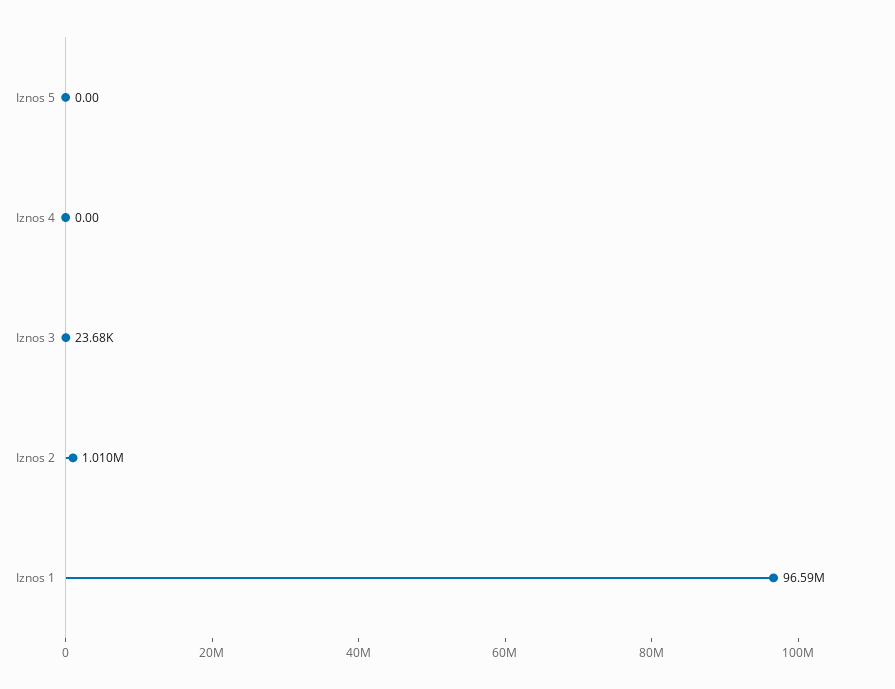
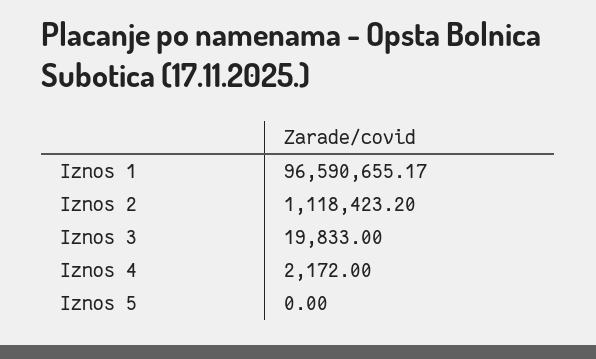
  {
    "Iznos 5": 0,
-   "Iznos 4": 0,
+   "Iznos 4": 2172,
-   "Iznos 3": 23680,
+   "Iznos 3": 19833,
-   "Iznos 2": 1010000,
+   "Iznos 2": 1118423.2,
    "Iznos 1": 96590655.17
  }

